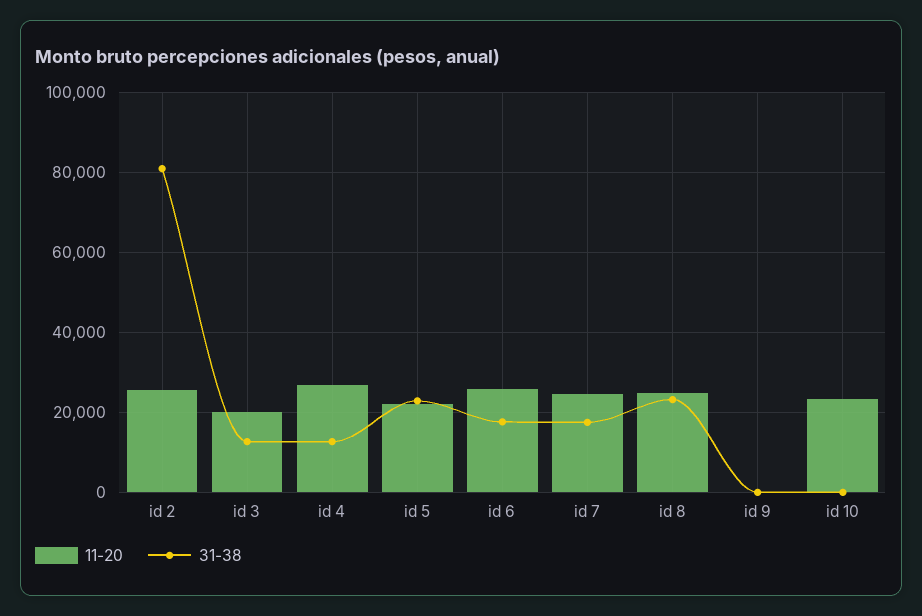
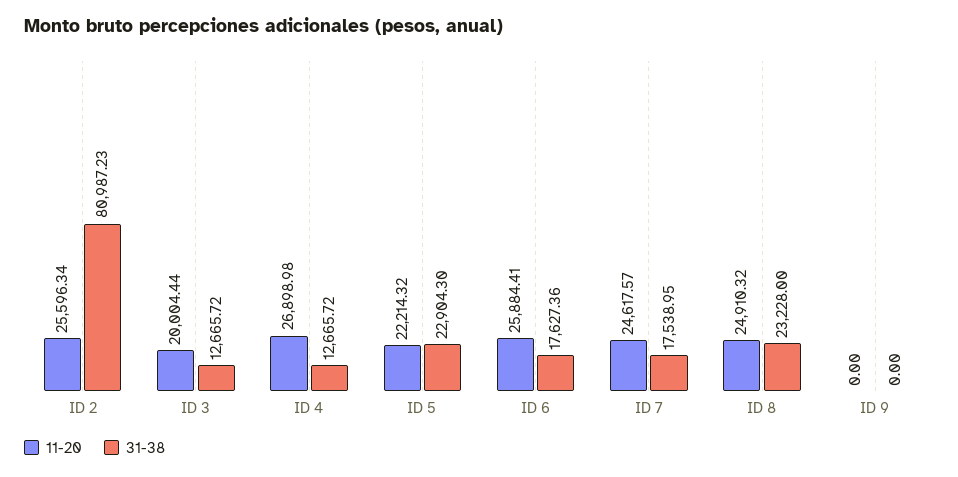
  {
    "11-20": {
      "id 2": 25596.34,
      "id 3": 20004.44,
      "id 4": 26898.98,
      "id 5": 22214.32,
      "id 6": 25884.41,
      "id 7": 24617.57,
      "id 8": 24910.32,
-     "id 9": 0,
+     "id 9": 0
-     "id 10": 24000
    },
    "31-38": {
      "id 2": 80987.23,
      "id 3": 12665.72,
      "id 4": 12665.72,
      "id 5": 22904.3,
      "id 6": 17627.36,
      "id 7": 17538.95,
      "id 8": 23228,
-     "id 9": 0,
+     "id 9": 0
-     "id 10": 0
    }
  }

